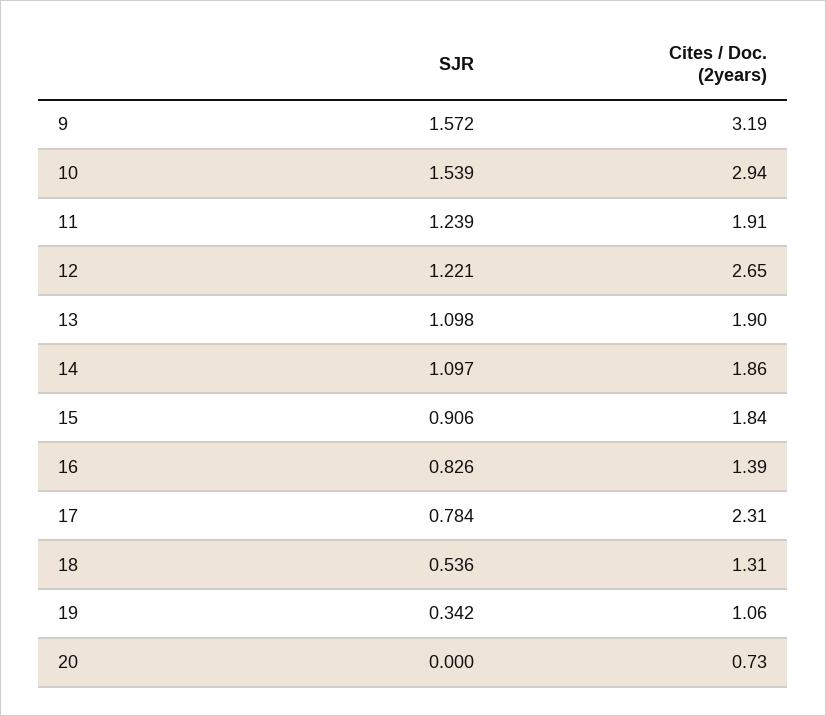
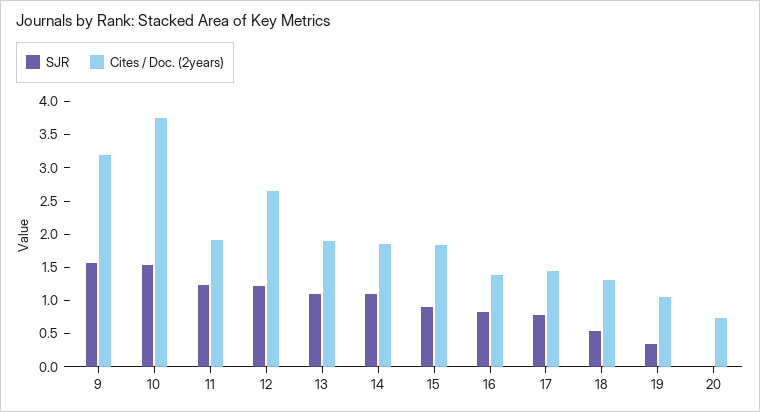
  {
    "SJR": {
      "9": 1.572,
      "10": 1.539,
      "11": 1.239,
      "12": 1.221,
      "13": 1.098,
      "14": 1.097,
      "15": 0.906,
      "16": 0.826,
      "17": 0.784,
      "18": 0.536,
      "19": 0.342,
      "20": 0
    },
    "Cites / Doc. (2years)": {
      "9": 3.19,
-     "10": 2.94,
+     "10": 3.75,
      "11": 1.91,
      "12": 2.65,
      "13": 1.9,
      "14": 1.86,
      "15": 1.84,
      "16": 1.39,
-     "17": 2.31,
+     "17": 1.5,
      "18": 1.31,
      "19": 1.06,
      "20": 0.73
    }
  }

